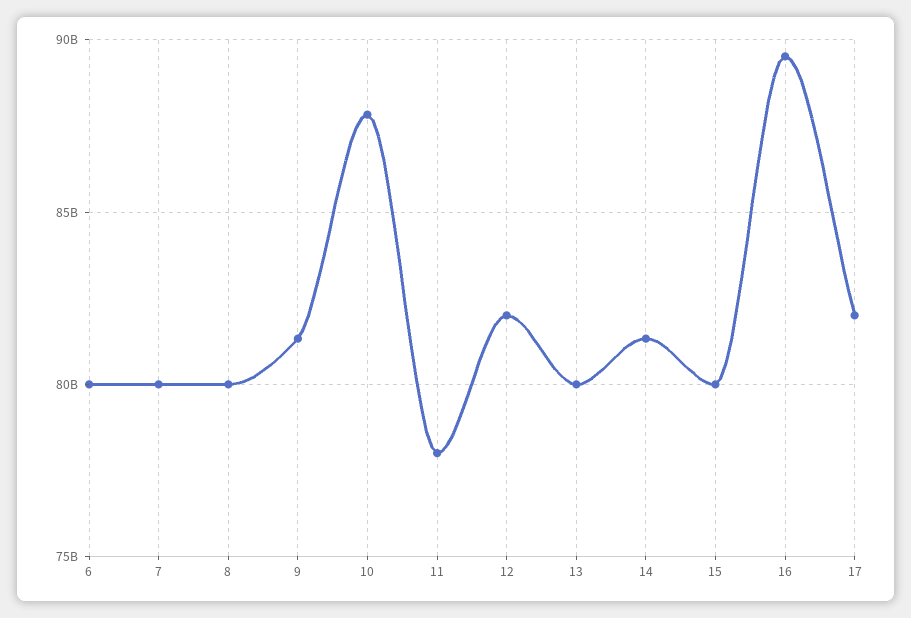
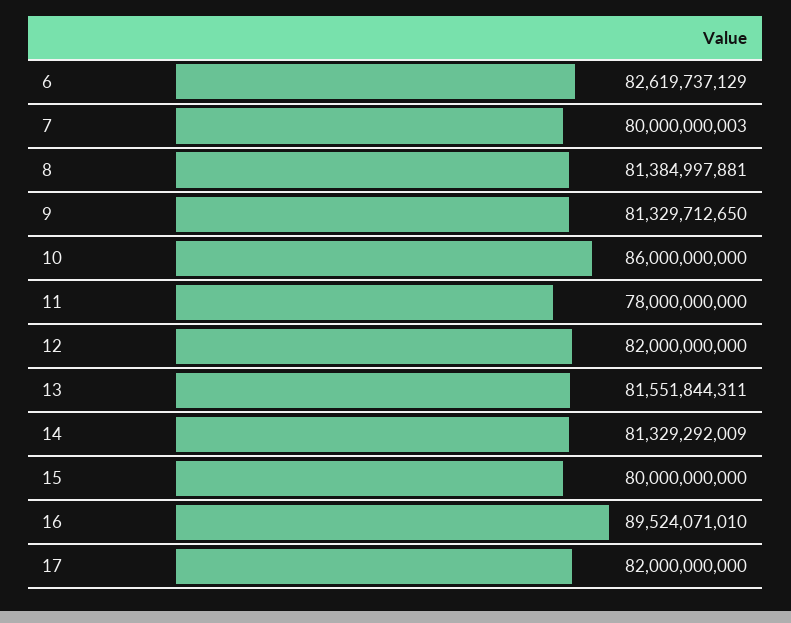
  {
-   "6": 80000000000,
+   "6": 82619737129,
    "7": 80000000003,
-   "8": 80000000000,
+   "8": 81384997881,
    "9": 81329712650,
-   "10": 88000000000,
+   "10": 86000000000,
    "11": 78000000000,
    "12": 82000000000,
-   "13": 80000000000,
+   "13": 81551844311,
    "14": 81329292009,
    "15": 80000000000,
    "16": 89524071010,
    "17": 82000000000
  }

